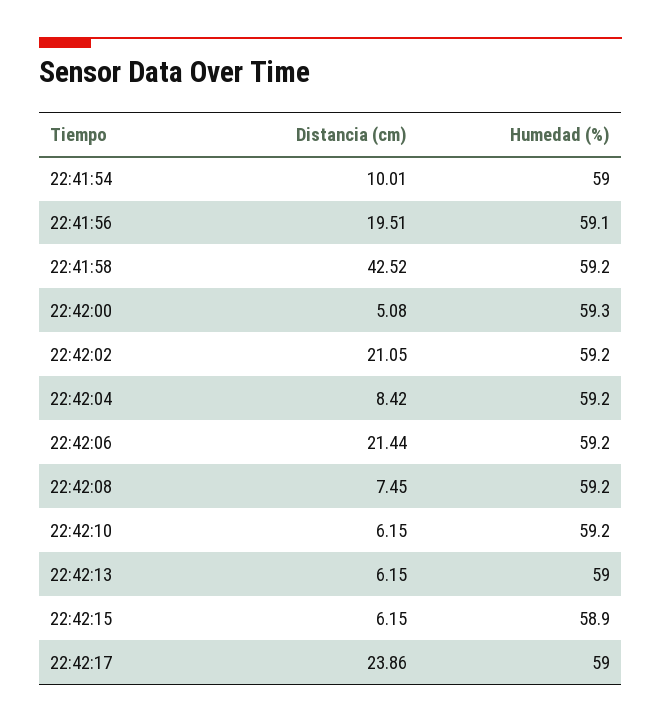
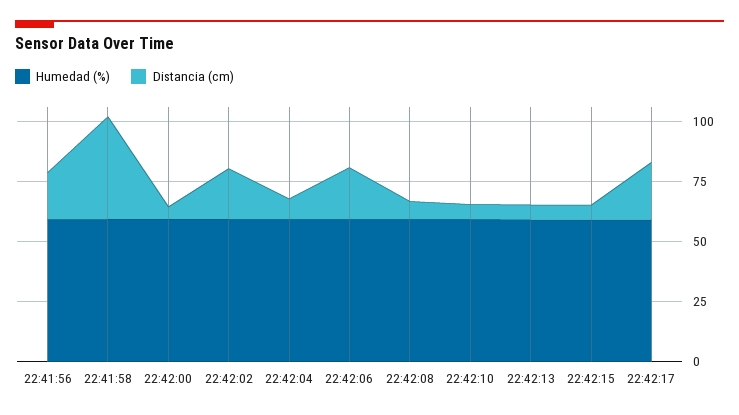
  {
    "Distancia (cm)": {
-     "22:41:54": 10.01,
      "22:41:56": 19.51,
      "22:41:58": 42.52,
      "22:42:00": 5.08,
      "22:42:02": 21.05,
      "22:42:04": 8.42,
      "22:42:06": 21.44,
      "22:42:08": 7.45,
      "22:42:10": 6.15,
      "22:42:13": 6.15,
      "22:42:15": 6.15,
      "22:42:17": 23.86
    },
    "Humedad (%)": {
-     "22:41:54": 59,
      "22:41:56": 59.1,
      "22:41:58": 59.2,
      "22:42:00": 59.3,
      "22:42:02": 59.2,
      "22:42:04": 59.2,
      "22:42:06": 59.2,
      "22:42:08": 59.2,
      "22:42:10": 59.2,
      "22:42:13": 59,
      "22:42:15": 58.9,
      "22:42:17": 59
    }
  }

